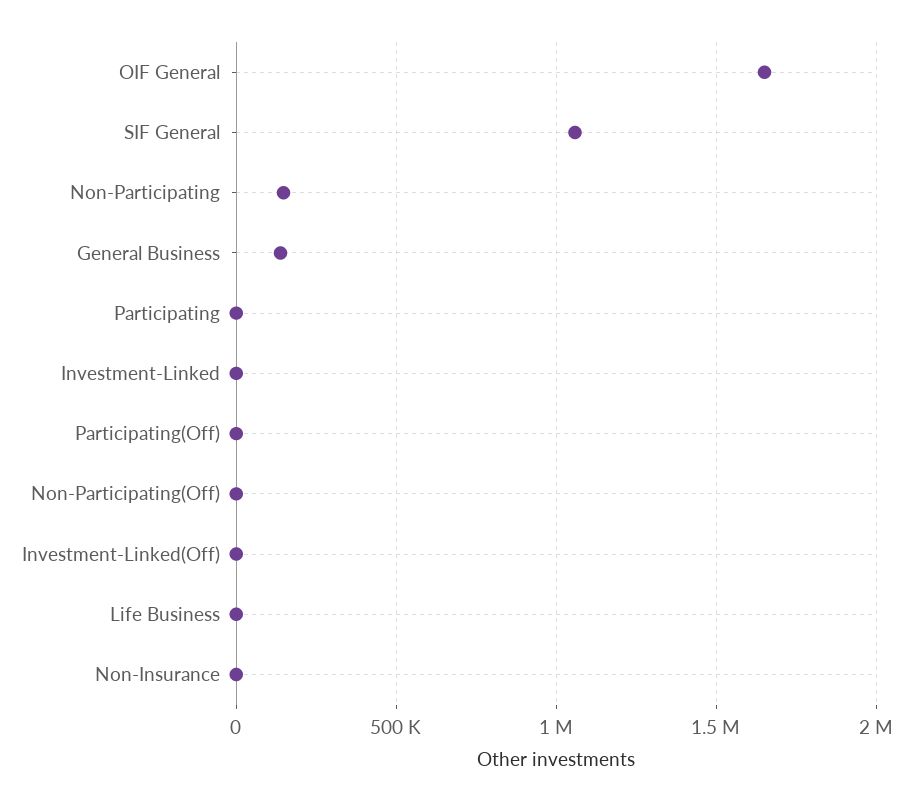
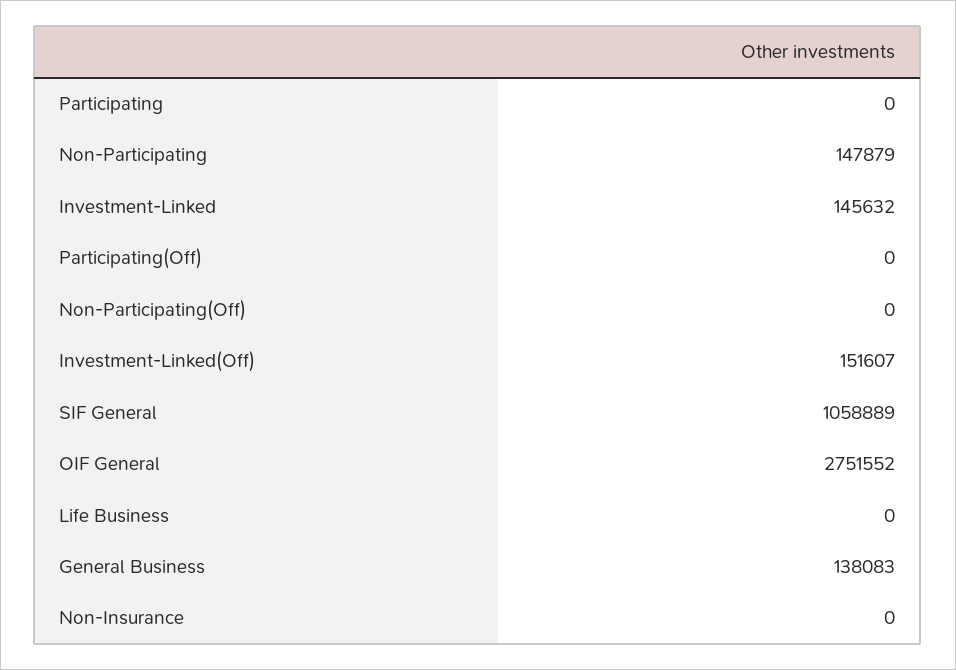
  {
-   "OIF General": 1650000,
+   "OIF General": 2751552,
    "SIF General": 1058889,
    "Non-Participating": 147879,
    "General Business": 138083,
    "Participating": 0,
-   "Investment-Linked": 0,
+   "Investment-Linked": 145632,
    "Participating(Off)": 0,
    "Non-Participating(Off)": 0,
-   "Investment-Linked(Off)": 0,
+   "Investment-Linked(Off)": 151607,
    "Life Business": 0,
    "Non-Insurance": 0
  }

